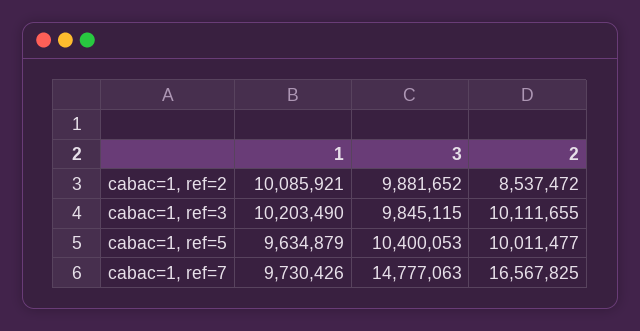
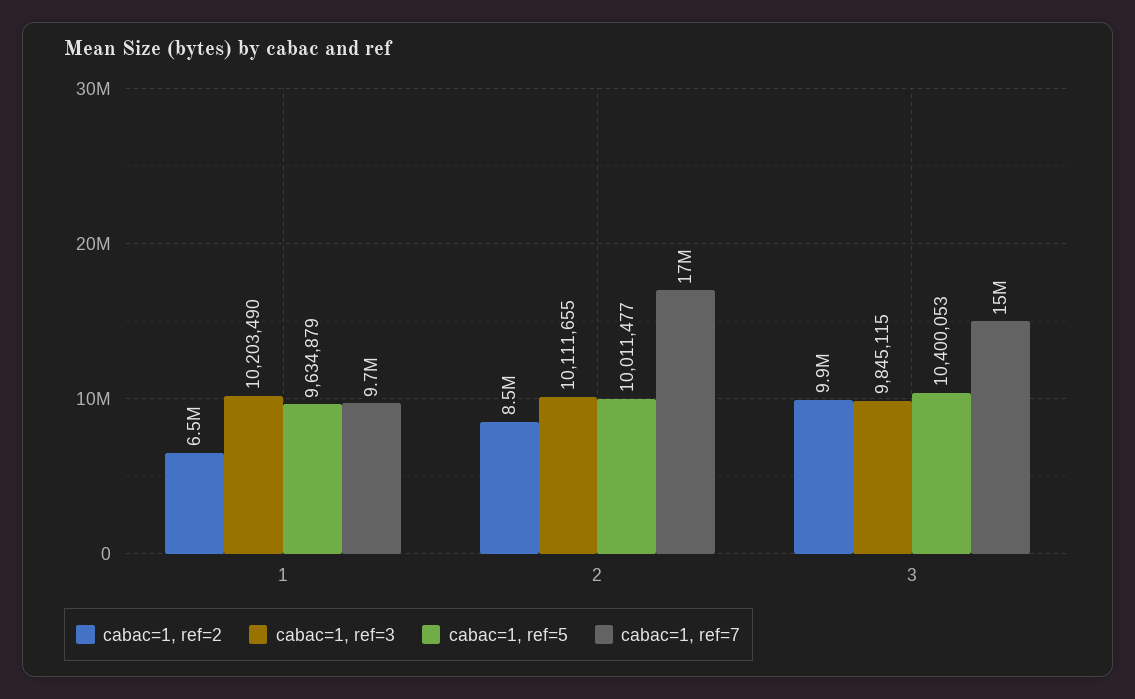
  {
    "cabac=1, ref=2": {
-     "1": 10085921,
+     "1": 6500000,
      "3": 9881652,
      "2": 8537472
    },
    "cabac=1, ref=3": {
      "1": 10203490,
      "3": 9845115,
      "2": 10111655
    },
    "cabac=1, ref=5": {
      "1": 9634879,
      "3": 10400053,
      "2": 10011477
    },
    "cabac=1, ref=7": {
      "1": 9730426,
      "3": 14777063,
      "2": 16567825
    }
  }

